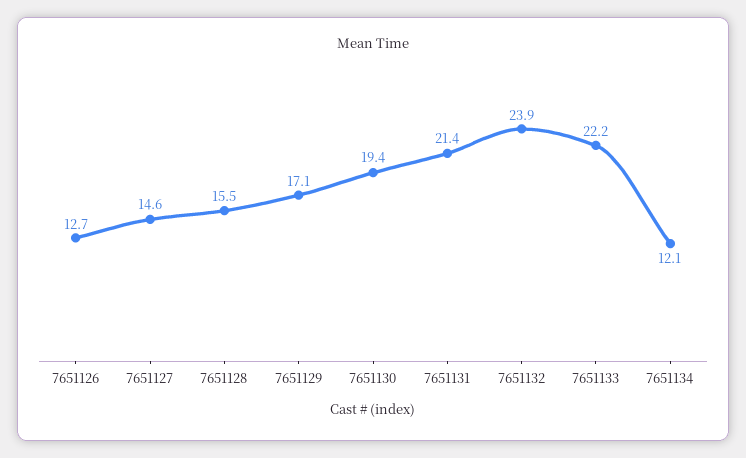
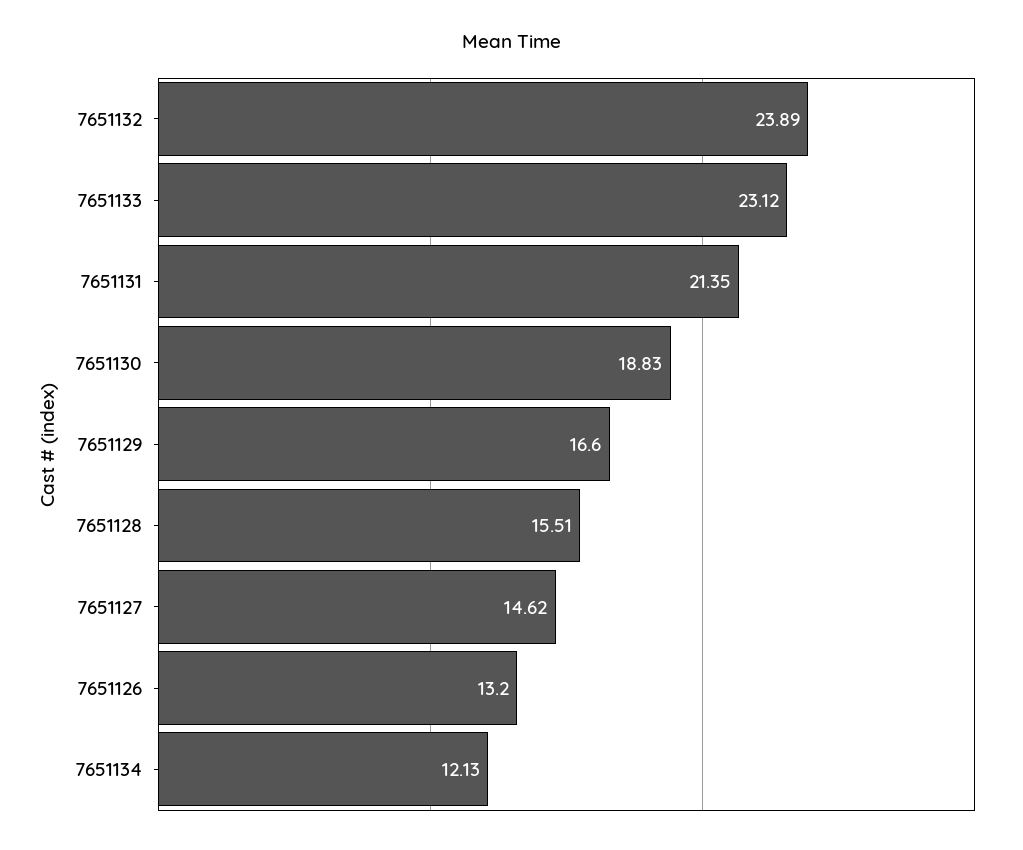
  {
-   "7651126": 12.7,
+   "7651126": 13.2,
    "7651127": 14.62,
    "7651128": 15.51,
-   "7651129": 17.1,
+   "7651129": 16.6,
-   "7651130": 19.4,
+   "7651130": 18.83,
    "7651131": 21.35,
    "7651132": 23.89,
-   "7651133": 22.2,
+   "7651133": 23.12,
    "7651134": 12.13
  }

